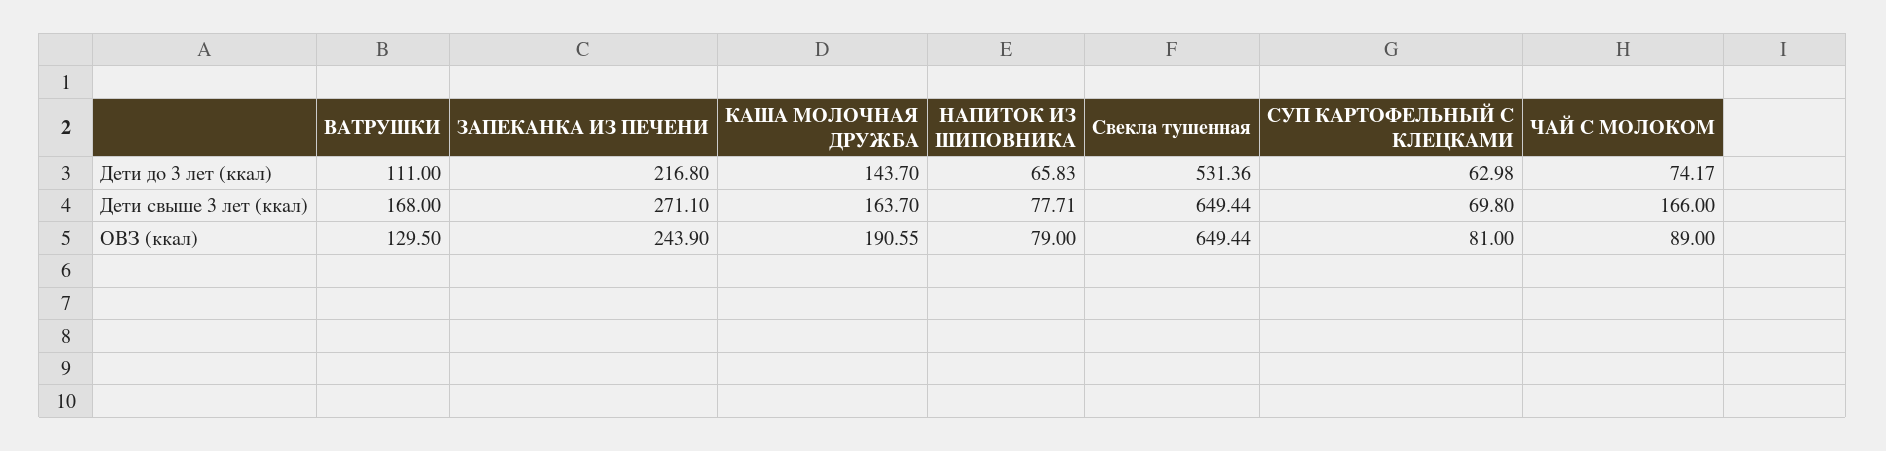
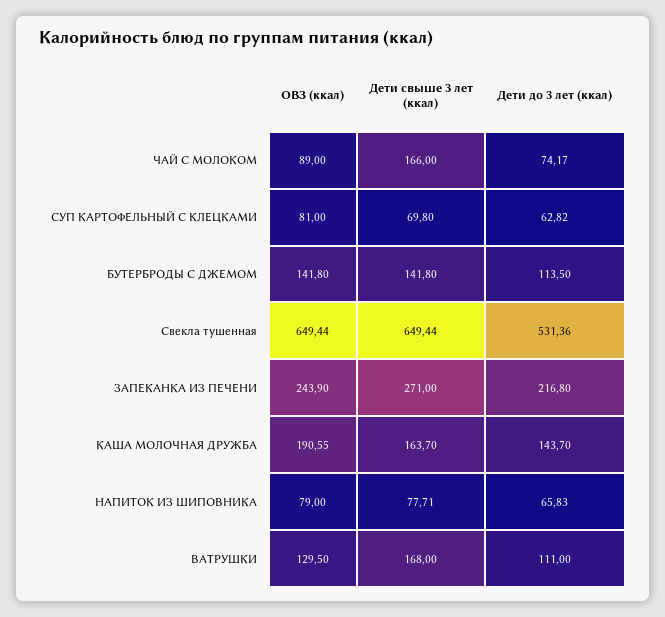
  {
    "ВАТРУШКИ": {
      "Дети до 3 лет (ккал)": 111,
      "Дети свыше 3 лет (ккал)": 168,
      "ОВЗ (ккал)": 129.5
    },
    "ЗАПЕКАНКА ИЗ ПЕЧЕНИ": {
      "Дети до 3 лет (ккал)": 216.8,
-     "Дети свыше 3 лет (ккал)": 271.1,
+     "Дети свыше 3 лет (ккал)": 271,
      "ОВЗ (ккал)": 243.9
    },
    "КАША МОЛОЧНАЯ ДРУЖБА": {
      "Дети до 3 лет (ккал)": 143.7,
      "Дети свыше 3 лет (ккал)": 163.7,
      "ОВЗ (ккал)": 190.55
    },
    "НАПИТОК ИЗ ШИПОВНИКА": {
      "Дети до 3 лет (ккал)": 65.83,
      "Дети свыше 3 лет (ккал)": 77.71,
      "ОВЗ (ккал)": 79
    },
    "Свекла тушенная": {
      "Дети до 3 лет (ккал)": 531.36,
      "Дети свыше 3 лет (ккал)": 649.44,
      "ОВЗ (ккал)": 649.44
    },
    "СУП КАРТОФЕЛЬНЫЙ С КЛЕЦКАМИ": {
-     "Дети до 3 лет (ккал)": 62.98,
+     "Дети до 3 лет (ккал)": 62.82,
      "Дети свыше 3 лет (ккал)": 69.8,
      "ОВЗ (ккал)": 81
    },
    "ЧАЙ С МОЛОКОМ": {
      "Дети до 3 лет (ккал)": 74.17,
      "Дети свыше 3 лет (ккал)": 166,
      "ОВЗ (ккал)": 89
-   }
+   },
+   "БУТЕРБРОДЫ С ДЖЕМОМ": {
+     "ОВЗ (ккал)": 141.8,
+     "Дети свыше 3 лет (ккал)": 141.8,
+     "Дети до 3 лет (ккал)": 113.5
+   }
  }

